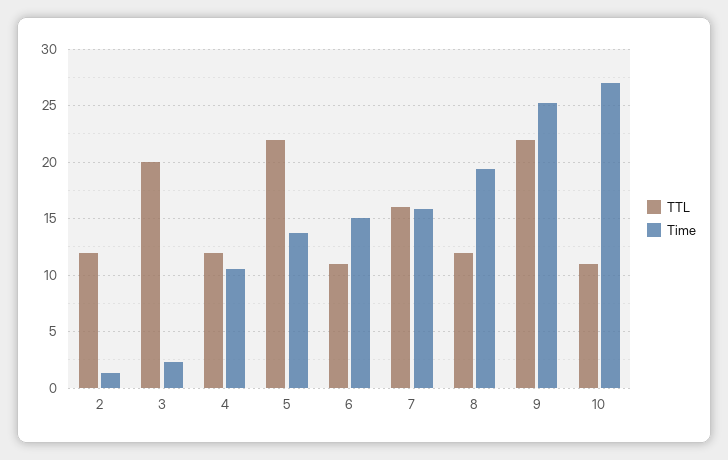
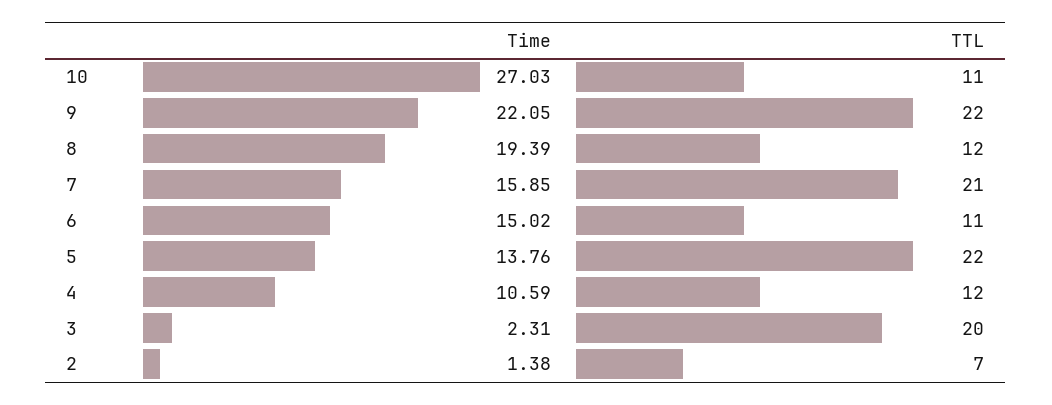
  {
    "TTL": {
-     "2": 12,
+     "2": 7,
      "3": 20,
      "4": 12,
      "5": 22,
      "6": 11,
-     "7": 16,
+     "7": 21,
      "8": 12,
      "9": 22,
      "10": 11
    },
    "Time": {
      "2": 1.38,
      "3": 2.31,
      "4": 10.59,
      "5": 13.76,
      "6": 15.02,
      "7": 15.85,
      "8": 19.39,
-     "9": 25,
+     "9": 22.05,
      "10": 27.03
    }
  }

